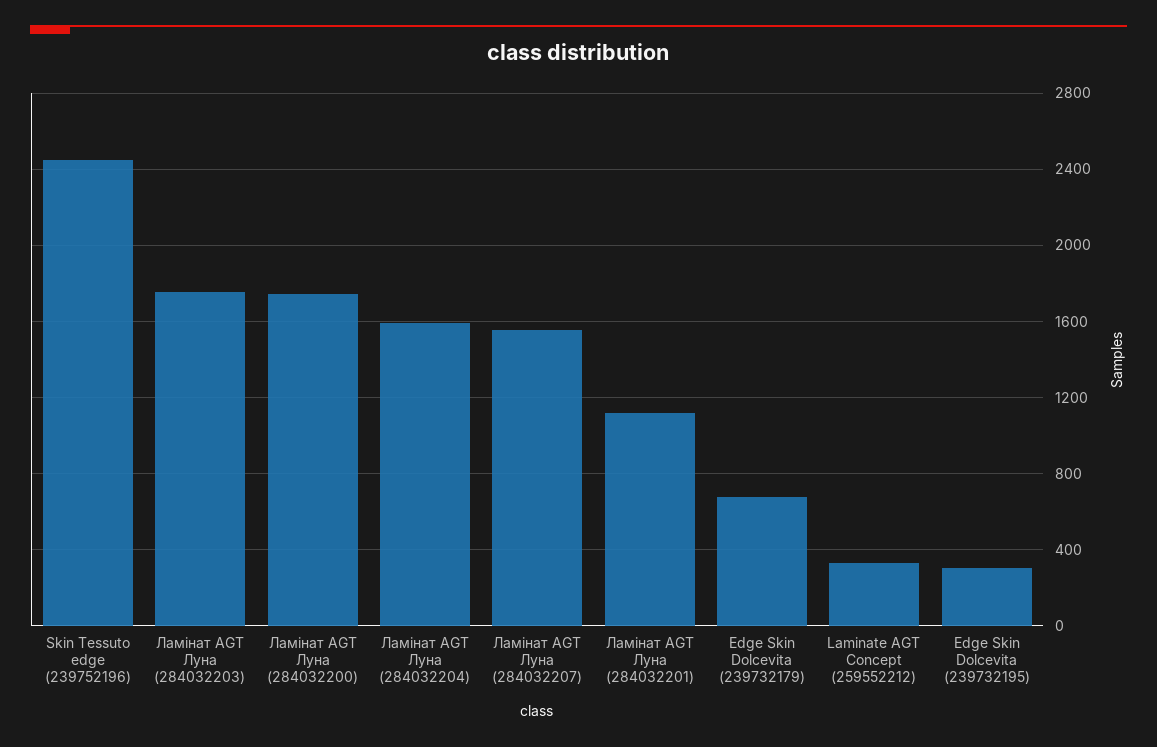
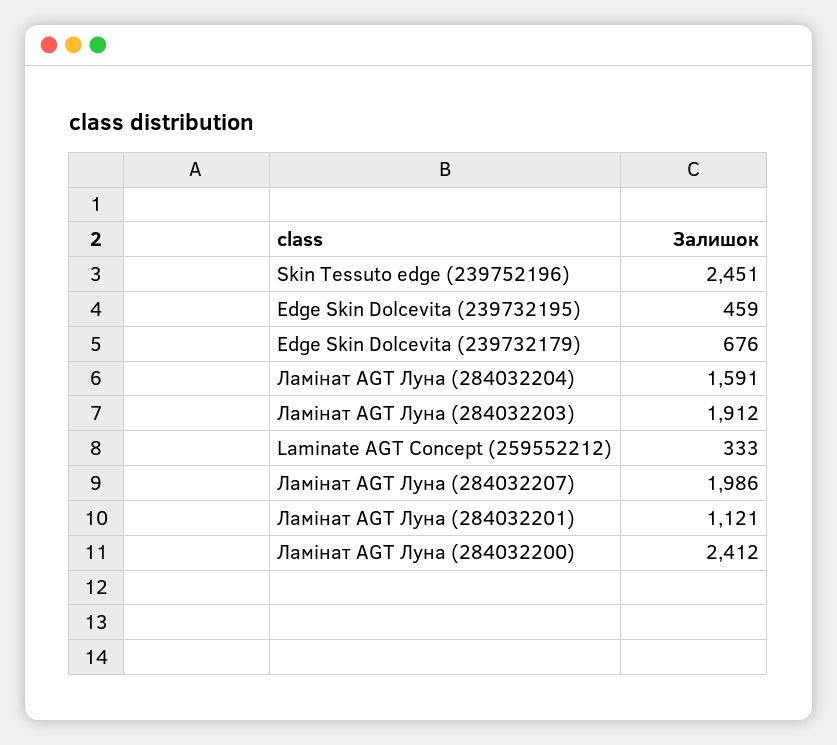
  {
    "Skin Tessuto edge (239752196)": 2451,
-   "Ламінат AGT Луна (284032203)": 1750,
+   "Ламінат AGT Луна (284032203)": 1912,
-   "Ламінат AGT Луна (284032200)": 1750,
+   "Ламінат AGT Луна (284032200)": 2412,
    "Ламінат AGT Луна (284032204)": 1591,
-   "Ламінат AGT Луна (284032207)": 1550,
+   "Ламінат AGT Луна (284032207)": 1986,
    "Ламінат AGT Луна (284032201)": 1121,
    "Edge Skin Dolcevita (239732179)": 676,
    "Laminate AGT Concept (259552212)": 333,
-   "Edge Skin Dolcevita (239732195)": 300
+   "Edge Skin Dolcevita (239732195)": 459
  }

